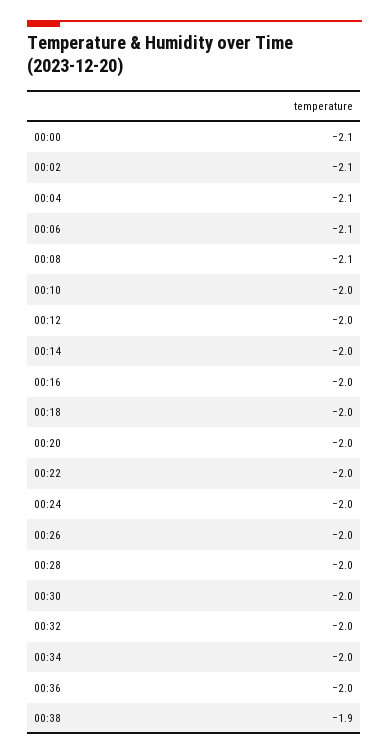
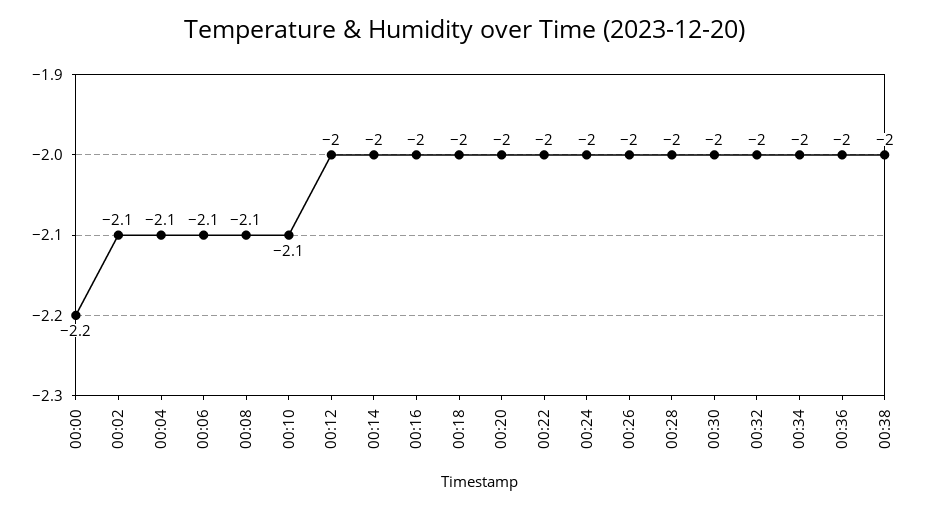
  {
-   "00:00": -2.1,
+   "00:00": -2.2,
    "00:02": -2.1,
    "00:04": -2.1,
    "00:06": -2.1,
    "00:08": -2.1,
-   "00:10": -2,
+   "00:10": -2.1,
    "00:12": -2,
    "00:14": -2,
    "00:16": -2,
    "00:18": -2,
    "00:20": -2,
    "00:22": -2,
    "00:24": -2,
    "00:26": -2,
    "00:28": -2,
    "00:30": -2,
    "00:32": -2,
    "00:34": -2,
    "00:36": -2,
-   "00:38": -1.9
+   "00:38": -2
  }

